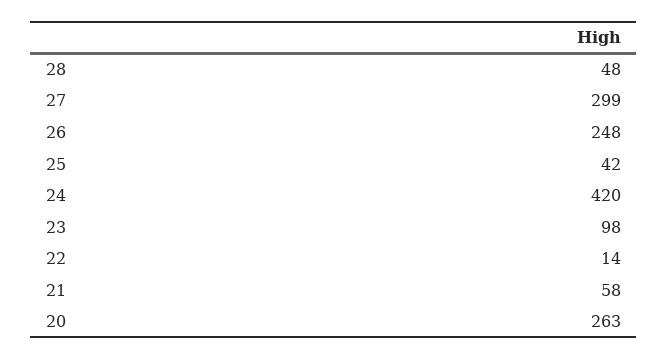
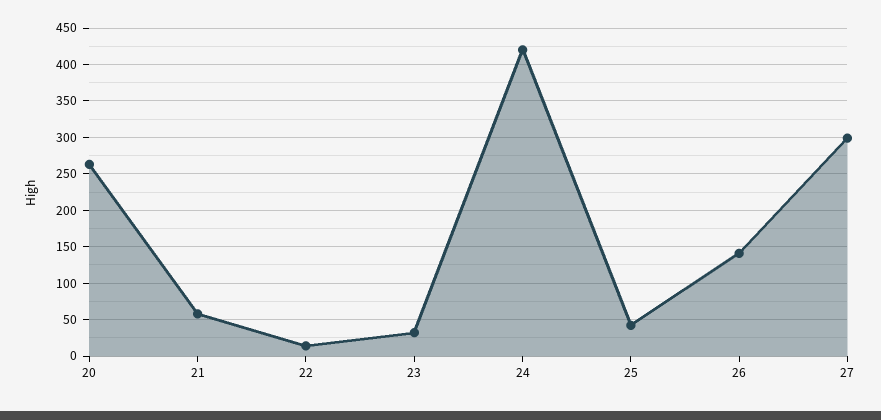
  {
-   "28": 48,
    "27": 299,
-   "26": 248,
+   "26": 140,
    "25": 42,
    "24": 420,
-   "23": 98,
+   "23": 30,
    "22": 14,
    "21": 58,
    "20": 263
  }

